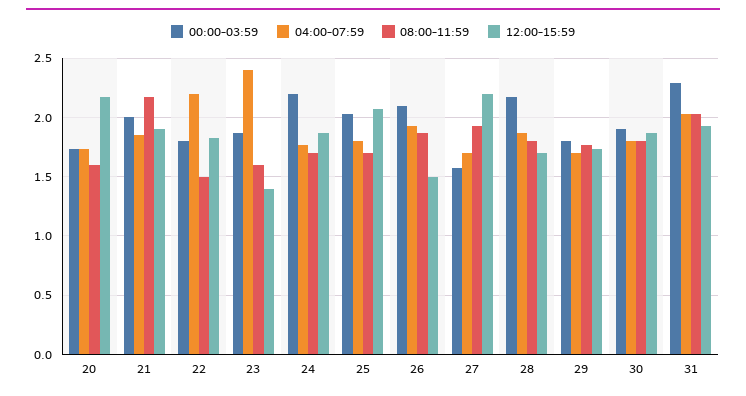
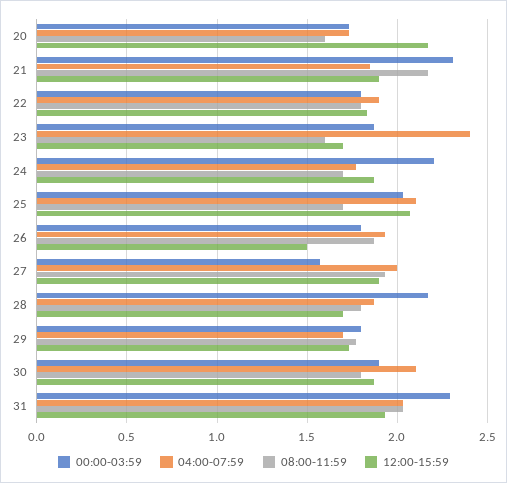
  {
    "00:00-03:59": {
      "20": 1.75,
-     "21": 2,
+     "21": 2.3,
      "22": 1.8,
      "23": 1.85,
      "24": 2.2,
      "25": 2.05,
-     "26": 2.1,
+     "26": 1.8,
      "27": 1.55,
      "28": 2.15,
      "29": 1.8,
      "30": 1.9,
      "31": 2.3
    },
    "04:00-07:59": {
      "20": 1.75,
      "21": 1.85,
-     "22": 2.2,
+     "22": 1.9,
      "23": 2.4,
      "24": 1.75,
-     "25": 1.8,
+     "25": 2.1,
      "26": 1.95,
-     "27": 1.7,
+     "27": 2,
      "28": 1.85,
      "29": 1.7,
-     "30": 1.8,
+     "30": 2.1,
      "31": 2.05
    },
    "08:00-11:59": {
      "20": 1.6,
      "21": 2.15,
-     "22": 1.5,
+     "22": 1.8,
      "23": 1.6,
      "24": 1.7,
      "25": 1.7,
      "26": 1.85,
      "27": 1.95,
      "28": 1.8,
      "29": 1.75,
      "30": 1.8,
      "31": 2.05
    },
    "12:00-15:59": {
      "20": 2.15,
      "21": 1.9,
      "22": 1.85,
-     "23": 1.4,
+     "23": 1.7,
      "24": 1.85,
      "25": 2.05,
      "26": 1.5,
-     "27": 2.2,
+     "27": 1.9,
      "28": 1.7,
      "29": 1.75,
      "30": 1.85,
      "31": 1.95
    }
  }

